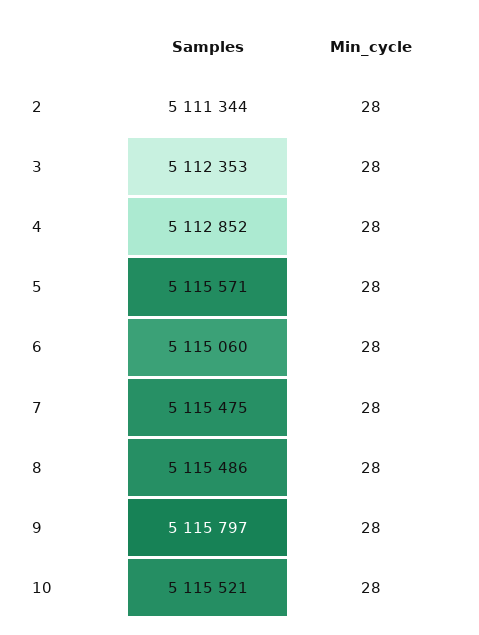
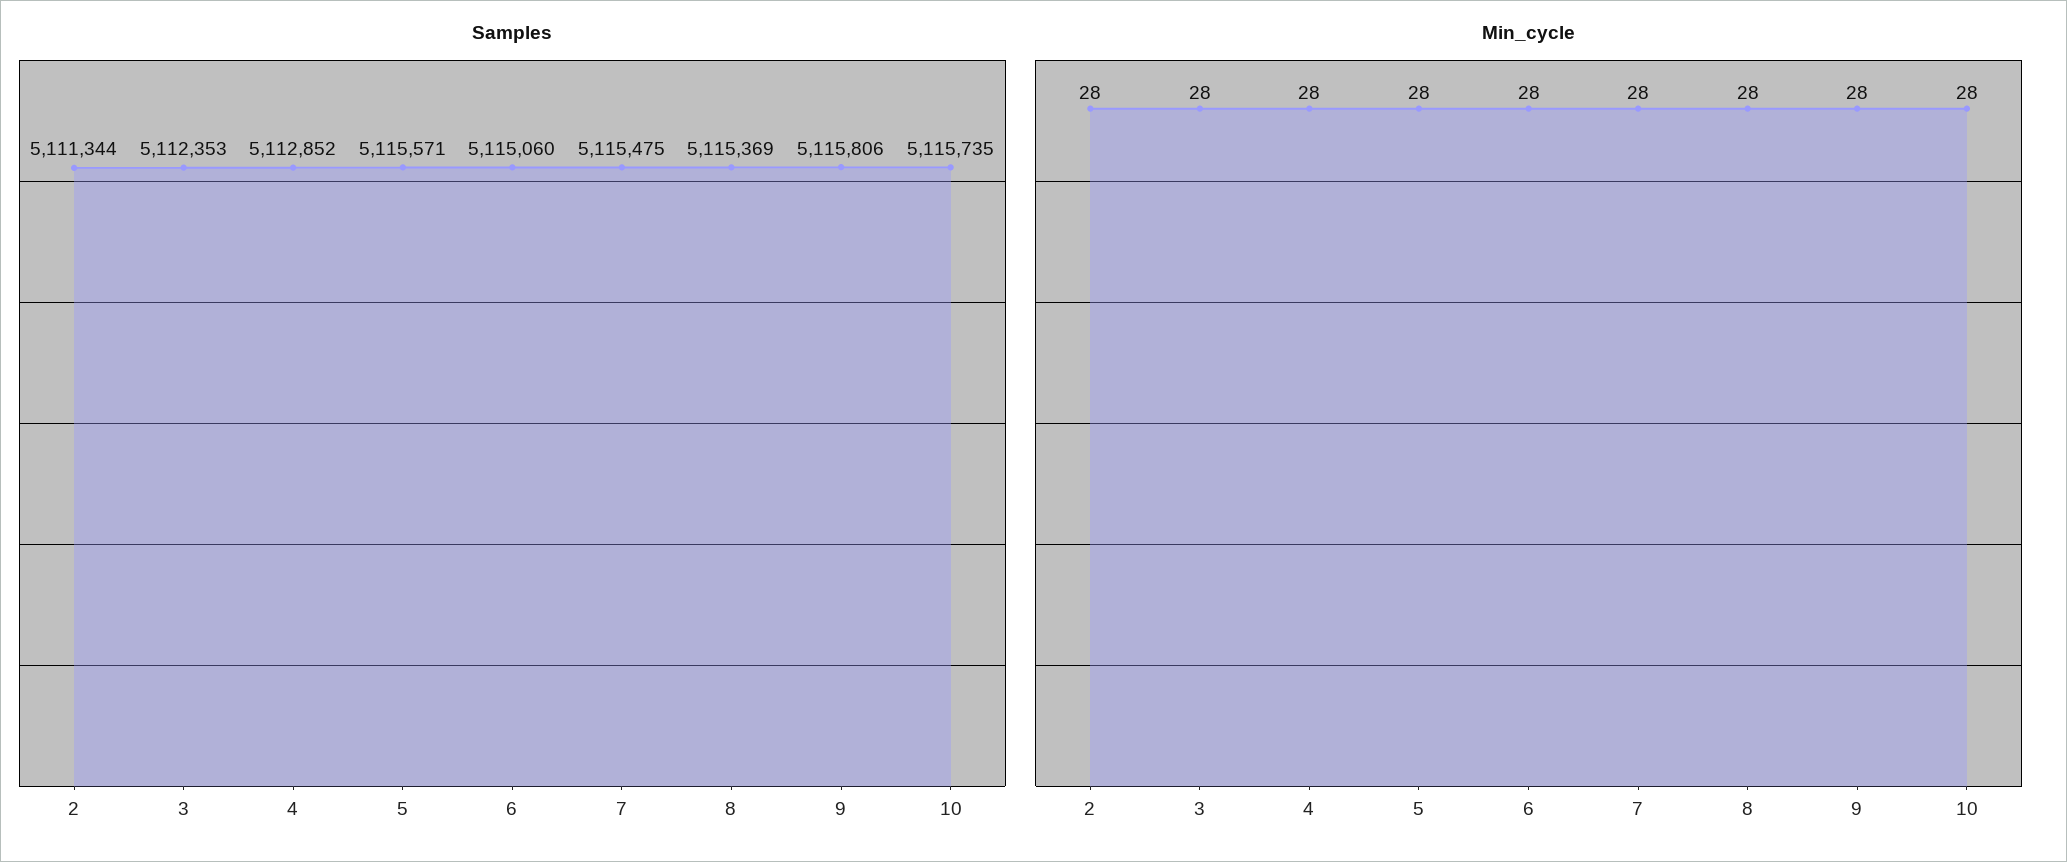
  {
    "Samples": {
      "2": 5111344,
      "3": 5112353,
      "4": 5112852,
      "5": 5115571,
      "6": 5115060,
      "7": 5115475,
-     "8": 5115486,
+     "8": 5115369,
-     "9": 5115797,
+     "9": 5115806,
-     "10": 5115521
+     "10": 5115735
    },
    "Min_cycle": {
      "2": 28,
      "3": 28,
      "4": 28,
      "5": 28,
      "6": 28,
      "7": 28,
      "8": 28,
      "9": 28,
      "10": 28
    }
  }

